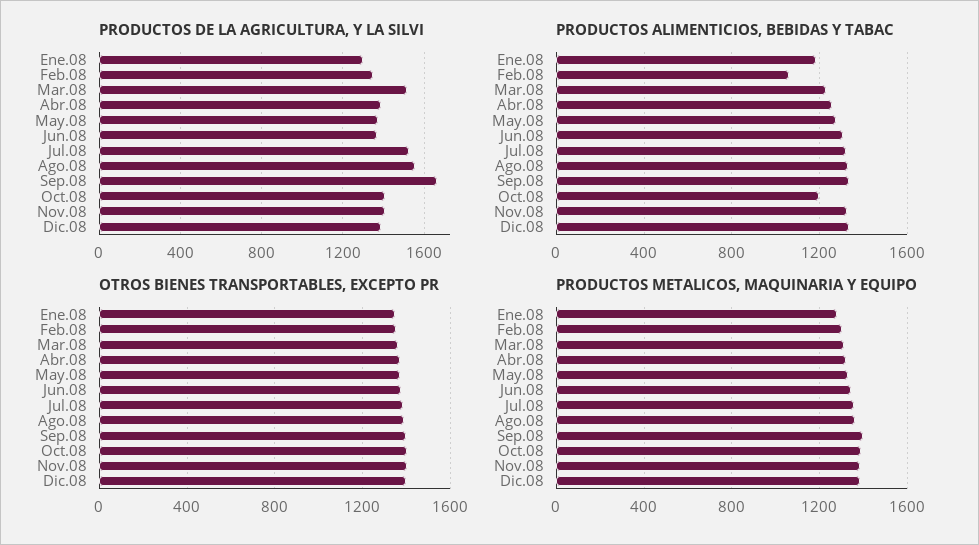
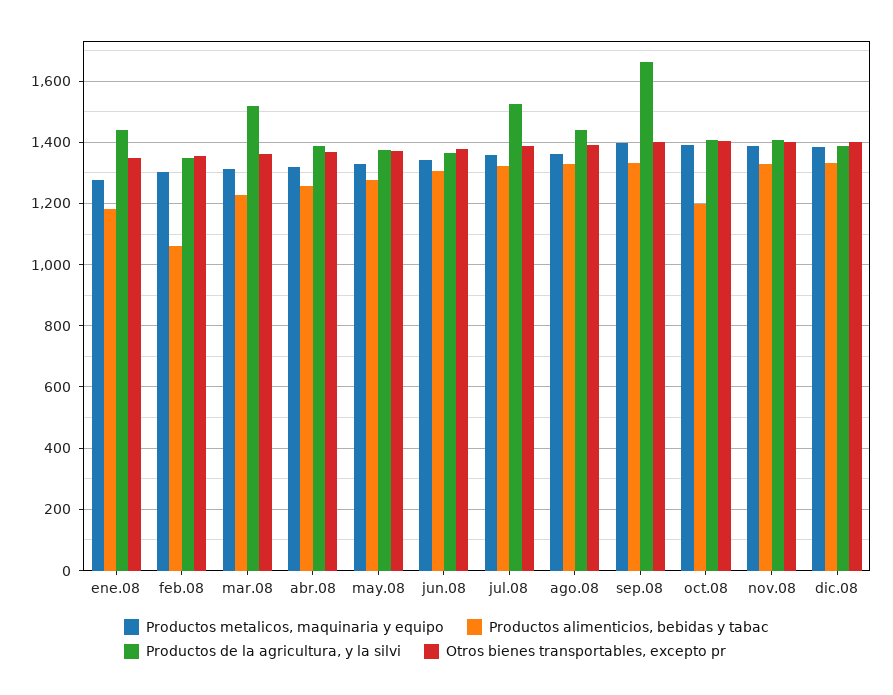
  {
    "PRODUCTOS DE LA AGRICULTURA, Y LA SILVI": {
-     "Ene.08": 1300,
+     "Ene.08": 1440,
      "Feb.08": 1340,
      "Mar.08": 1520,
      "Abr.08": 1380,
      "May.08": 1380,
      "Jun.08": 1360,
      "Jul.08": 1520,
-     "Ago.08": 1550,
+     "Ago.08": 1440,
      "Sep.08": 1660,
      "Oct.08": 1400,
      "Nov.08": 1400,
      "Dic.08": 1380
    },
    "PRODUCTOS ALIMENTICIOS, BEBIDAS Y TABAC": {
      "Ene.08": 1180,
      "Feb.08": 1060,
      "Mar.08": 1220,
      "Abr.08": 1260,
      "May.08": 1280,
      "Jun.08": 1300,
      "Jul.08": 1320,
      "Ago.08": 1320,
      "Sep.08": 1340,
      "Oct.08": 1200,
      "Nov.08": 1320,
      "Dic.08": 1340
    },
    "OTROS BIENES TRANSPORTABLES, EXCEPTO PR": {
      "Ene.08": 1360,
      "Feb.08": 1360,
      "Mar.08": 1360,
      "Abr.08": 1360,
      "May.08": 1380,
      "Jun.08": 1380,
      "Jul.08": 1380,
      "Ago.08": 1400,
      "Sep.08": 1400,
      "Oct.08": 1400,
      "Nov.08": 1400,
      "Dic.08": 1400
    },
    "PRODUCTOS METALICOS, MAQUINARIA Y EQUIPO": {
      "Ene.08": 1280,
      "Feb.08": 1300,
      "Mar.08": 1320,
      "Abr.08": 1320,
      "May.08": 1320,
      "Jun.08": 1340,
      "Jul.08": 1360,
      "Ago.08": 1360,
      "Sep.08": 1400,
      "Oct.08": 1400,
      "Nov.08": 1380,
      "Dic.08": 1380
    }
  }

